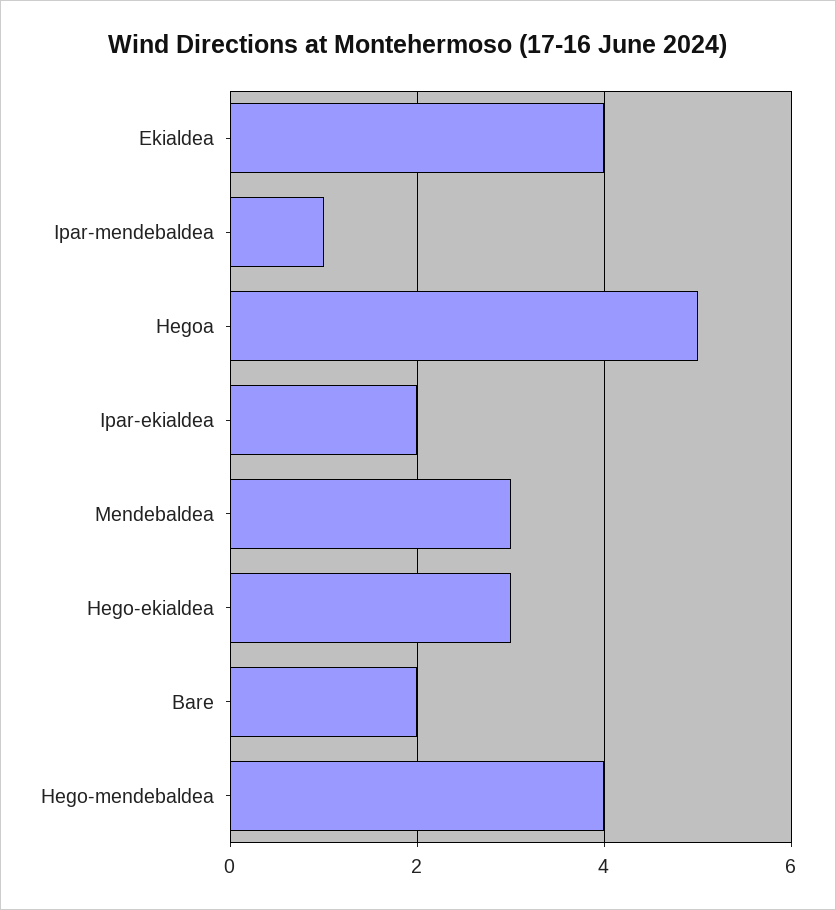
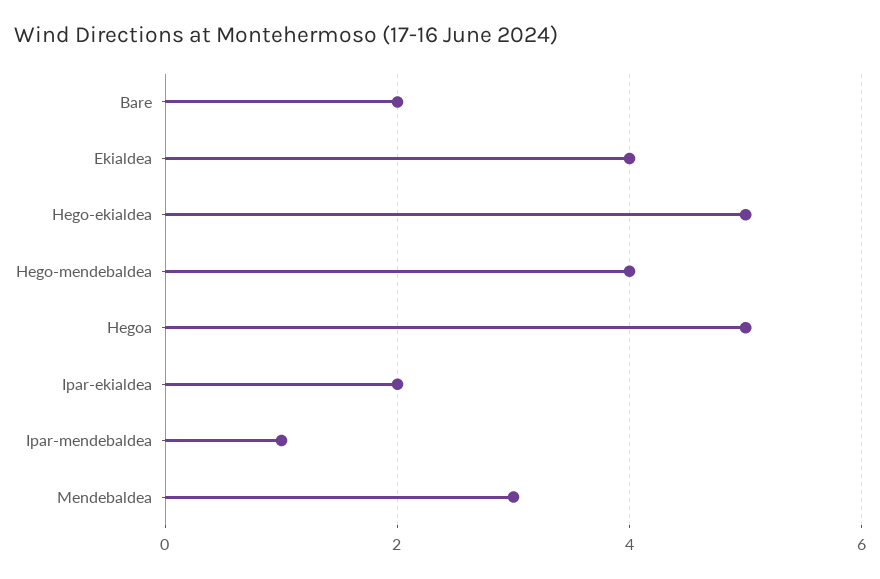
  {
    "Ekialdea": 4,
    "Ipar-mendebaldea": 1,
    "Hegoa": 5,
    "Ipar-ekialdea": 2,
    "Mendebaldea": 3,
-   "Hego-ekialdea": 3,
+   "Hego-ekialdea": 5,
    "Bare": 2,
    "Hego-mendebaldea": 4
  }

